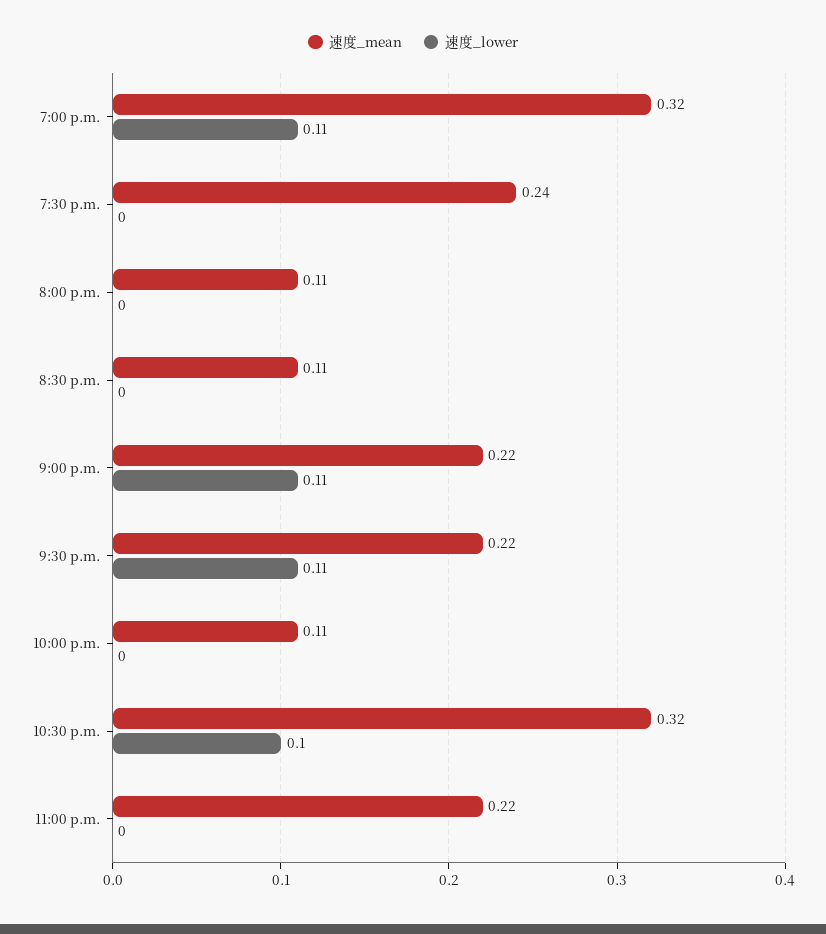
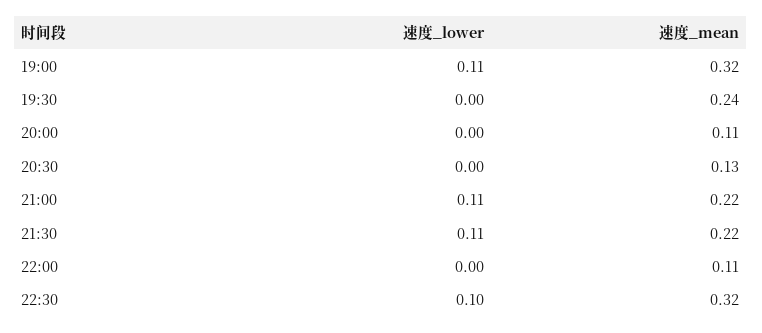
  {
    "速度_mean": {
      "7:00 p.m.": 0.32,
      "7:30 p.m.": 0.24,
      "8:00 p.m.": 0.11,
-     "8:30 p.m.": 0.11,
+     "8:30 p.m.": 0.13,
      "9:00 p.m.": 0.22,
      "9:30 p.m.": 0.22,
      "10:00 p.m.": 0.11,
-     "10:30 p.m.": 0.32,
+     "10:30 p.m.": 0.32
-     "11:00 p.m.": 0.22
    },
    "速度_lower": {
      "7:00 p.m.": 0.11,
      "7:30 p.m.": 0,
      "8:00 p.m.": 0,
      "8:30 p.m.": 0,
      "9:00 p.m.": 0.11,
      "9:30 p.m.": 0.11,
      "10:00 p.m.": 0,
-     "10:30 p.m.": 0.1,
+     "10:30 p.m.": 0.1
-     "11:00 p.m.": 0
    }
  }

